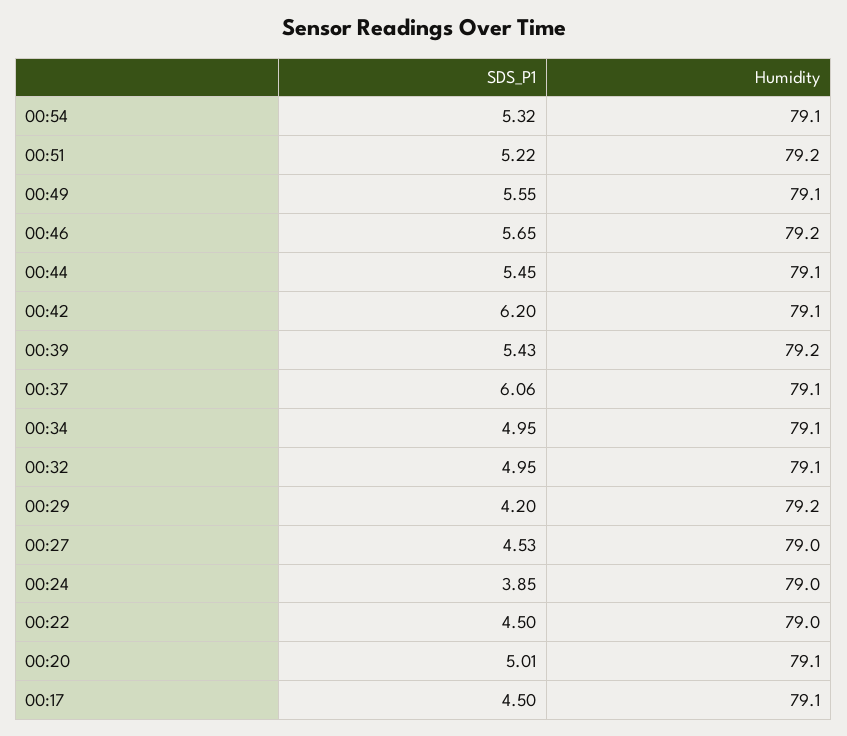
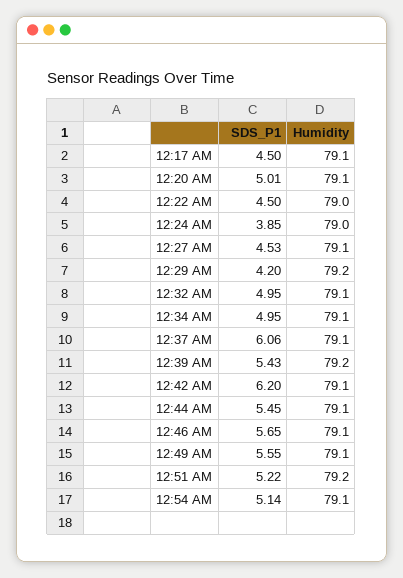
  {
    "SDS_P1": {
-     "00:54": 5.32,
+     "00:54": 5.14,
      "00:51": 5.22,
      "00:49": 5.55,
      "00:46": 5.65,
      "00:44": 5.45,
      "00:42": 6.2,
      "00:39": 5.43,
      "00:37": 6.06,
      "00:34": 4.95,
      "00:32": 4.95,
      "00:29": 4.2,
      "00:27": 4.53,
      "00:24": 3.85,
      "00:22": 4.5,
      "00:20": 5.01,
      "00:17": 4.5
    },
    "Humidity": {
      "00:54": 79.1,
      "00:51": 79.2,
      "00:49": 79.1,
-     "00:46": 79.2,
+     "00:46": 79.1,
      "00:44": 79.1,
      "00:42": 79.1,
      "00:39": 79.2,
      "00:37": 79.1,
      "00:34": 79.1,
      "00:32": 79.1,
      "00:29": 79.2,
-     "00:27": 79,
+     "00:27": 79.1,
      "00:24": 79,
      "00:22": 79,
      "00:20": 79.1,
      "00:17": 79.1
    }
  }

